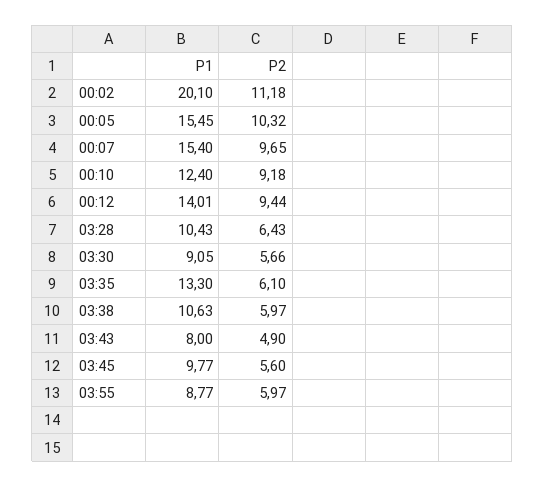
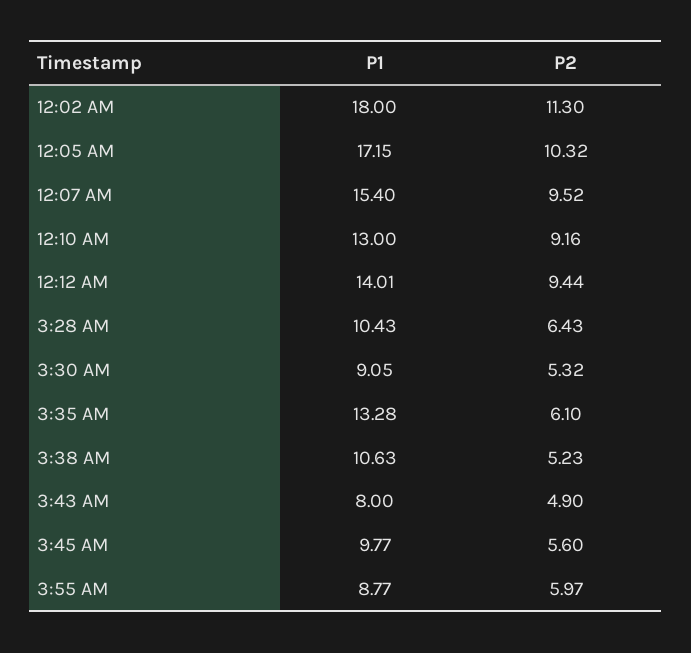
  {
    "P1": {
-     "00:02": 20.1,
+     "00:02": 18,
-     "00:05": 15.45,
+     "00:05": 17.15,
      "00:07": 15.4,
-     "00:10": 12.4,
+     "00:10": 13,
      "00:12": 14.01,
      "03:28": 10.43,
      "03:30": 9.05,
-     "03:35": 13.3,
+     "03:35": 13.28,
      "03:38": 10.63,
      "03:43": 8,
      "03:45": 9.77,
      "03:55": 8.77
    },
    "P2": {
-     "00:02": 11.18,
+     "00:02": 11.3,
      "00:05": 10.32,
-     "00:07": 9.65,
+     "00:07": 9.52,
-     "00:10": 9.18,
+     "00:10": 9.16,
      "00:12": 9.44,
      "03:28": 6.43,
-     "03:30": 5.66,
+     "03:30": 5.32,
      "03:35": 6.1,
-     "03:38": 5.97,
+     "03:38": 5.23,
      "03:43": 4.9,
      "03:45": 5.6,
      "03:55": 5.97
    }
  }

